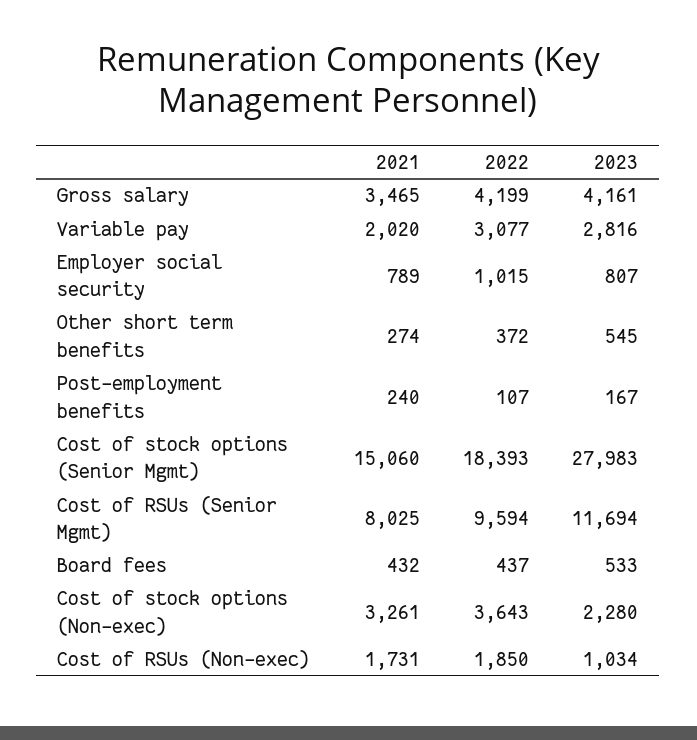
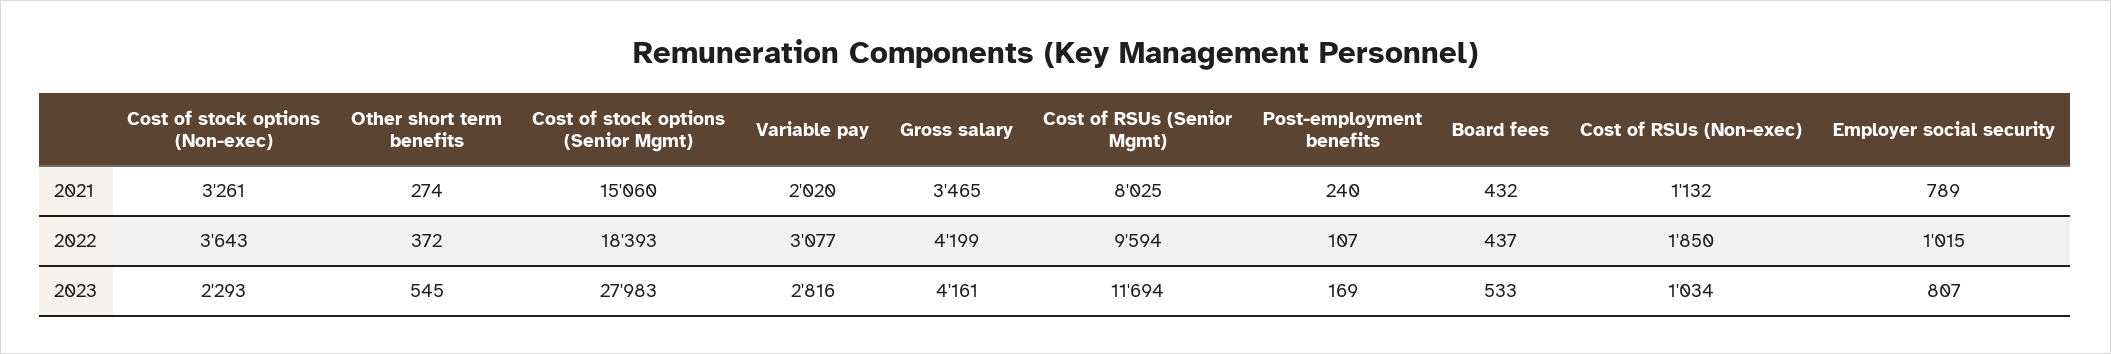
  {
    "2021": {
      "Gross salary": 3465,
      "Variable pay": 2020,
      "Employer social security": 789,
      "Other short term benefits": 274,
      "Post-employment benefits": 240,
      "Cost of stock options (Senior Mgmt)": 15060,
      "Cost of RSUs (Senior Mgmt)": 8025,
      "Board fees": 432,
      "Cost of stock options (Non-exec)": 3261,
-     "Cost of RSUs (Non-exec)": 1731
+     "Cost of RSUs (Non-exec)": 1132
    },
    "2022": {
      "Gross salary": 4199,
      "Variable pay": 3077,
      "Employer social security": 1015,
      "Other short term benefits": 372,
      "Post-employment benefits": 107,
      "Cost of stock options (Senior Mgmt)": 18393,
      "Cost of RSUs (Senior Mgmt)": 9594,
      "Board fees": 437,
      "Cost of stock options (Non-exec)": 3643,
      "Cost of RSUs (Non-exec)": 1850
    },
    "2023": {
      "Gross salary": 4161,
      "Variable pay": 2816,
      "Employer social security": 807,
      "Other short term benefits": 545,
-     "Post-employment benefits": 167,
+     "Post-employment benefits": 169,
      "Cost of stock options (Senior Mgmt)": 27983,
      "Cost of RSUs (Senior Mgmt)": 11694,
      "Board fees": 533,
-     "Cost of stock options (Non-exec)": 2280,
+     "Cost of stock options (Non-exec)": 2293,
      "Cost of RSUs (Non-exec)": 1034
    }
  }

